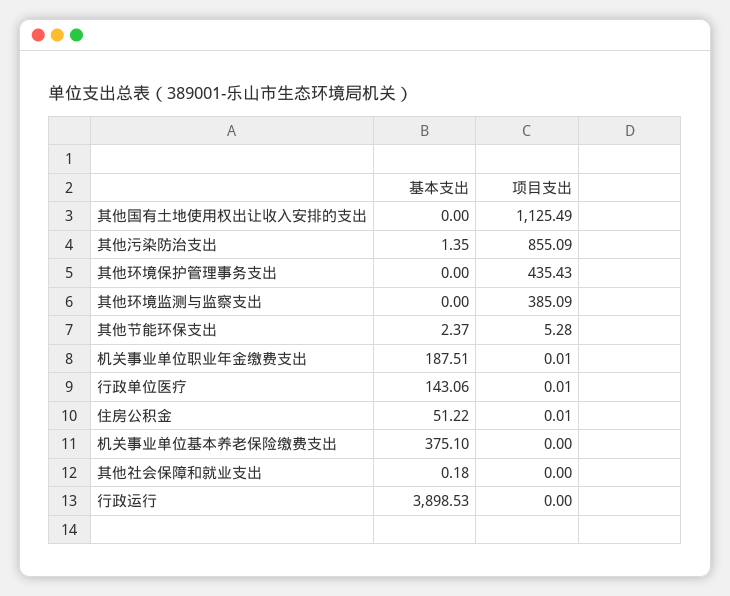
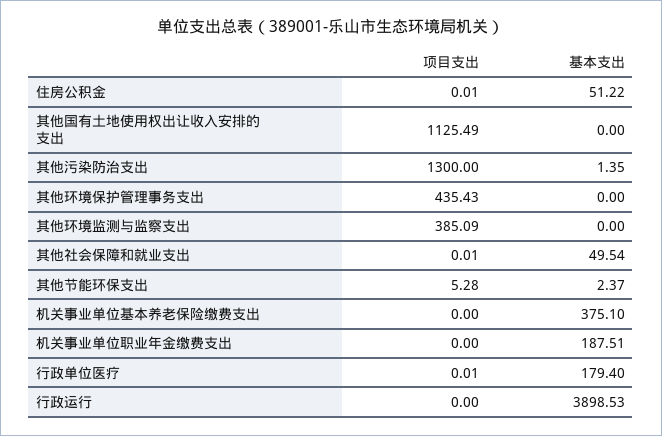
  {
    "基本支出": {
      "其他国有土地使用权出让收入安排的支出": 0,
      "其他污染防治支出": 1.35,
      "其他环境保护管理事务支出": 0,
      "其他环境监测与监察支出": 0,
      "其他节能环保支出": 2.37,
      "机关事业单位职业年金缴费支出": 187.51,
-     "行政单位医疗": 143.06,
+     "行政单位医疗": 179.4,
      "住房公积金": 51.22,
      "机关事业单位基本养老保险缴费支出": 375.1,
-     "其他社会保障和就业支出": 0.18,
+     "其他社会保障和就业支出": 49.54,
      "行政运行": 3898.53
    },
    "项目支出": {
      "其他国有土地使用权出让收入安排的支出": 1125.49,
-     "其他污染防治支出": 855.09,
+     "其他污染防治支出": 1300,
      "其他环境保护管理事务支出": 435.43,
      "其他环境监测与监察支出": 385.09,
      "其他节能环保支出": 5.28,
-     "机关事业单位职业年金缴费支出": 0.01,
+     "机关事业单位职业年金缴费支出": 0,
      "行政单位医疗": 0.01,
      "住房公积金": 0.01,
      "机关事业单位基本养老保险缴费支出": 0,
-     "其他社会保障和就业支出": 0,
+     "其他社会保障和就业支出": 0.01,
      "行政运行": 0
    }
  }

